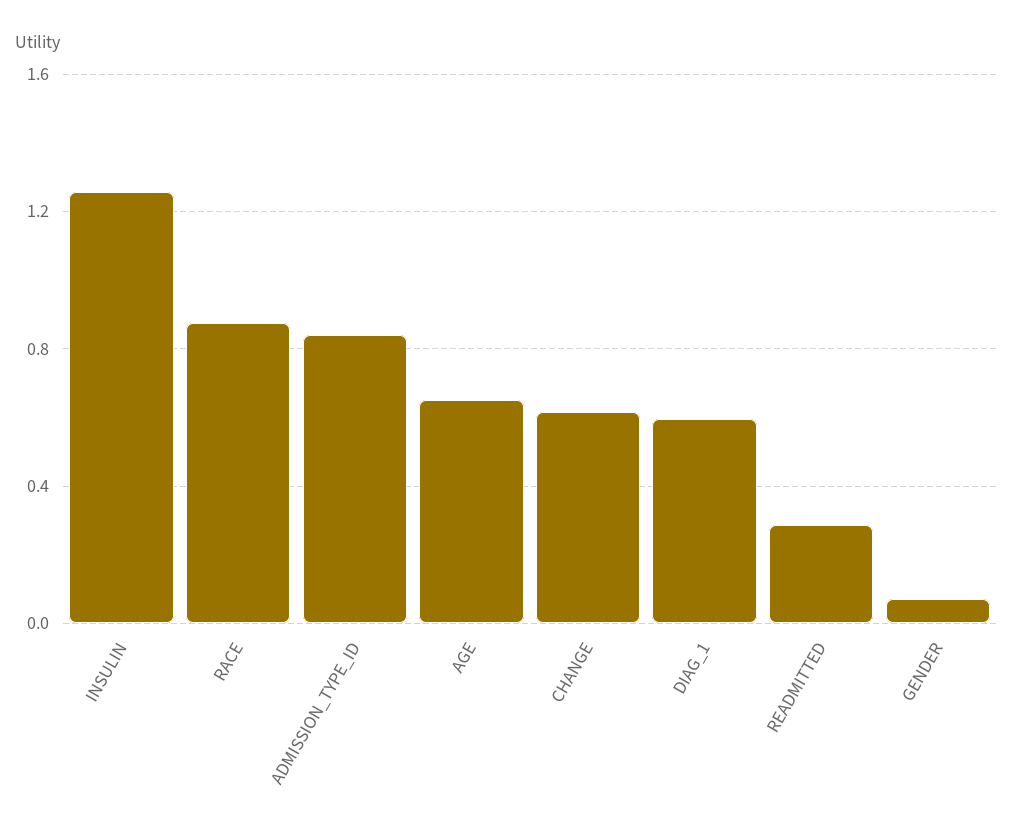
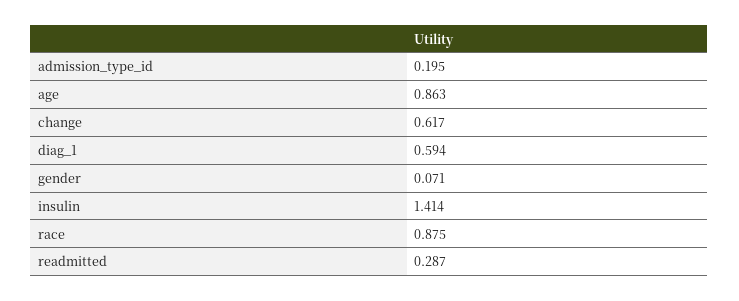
  {
-   "INSULIN": 1.25,
+   "INSULIN": 1.414,
    "RACE": 0.875,
-   "ADMISSION_TYPE_ID": 0.85,
+   "ADMISSION_TYPE_ID": 0.195,
-   "AGE": 0.65,
+   "AGE": 0.863,
    "CHANGE": 0.617,
    "DIAG_1": 0.594,
    "READMITTED": 0.287,
    "GENDER": 0.071
  }

